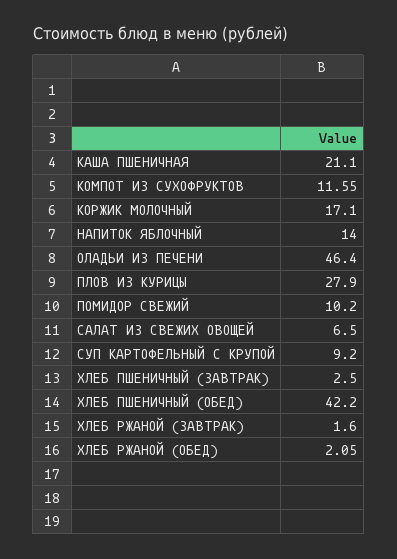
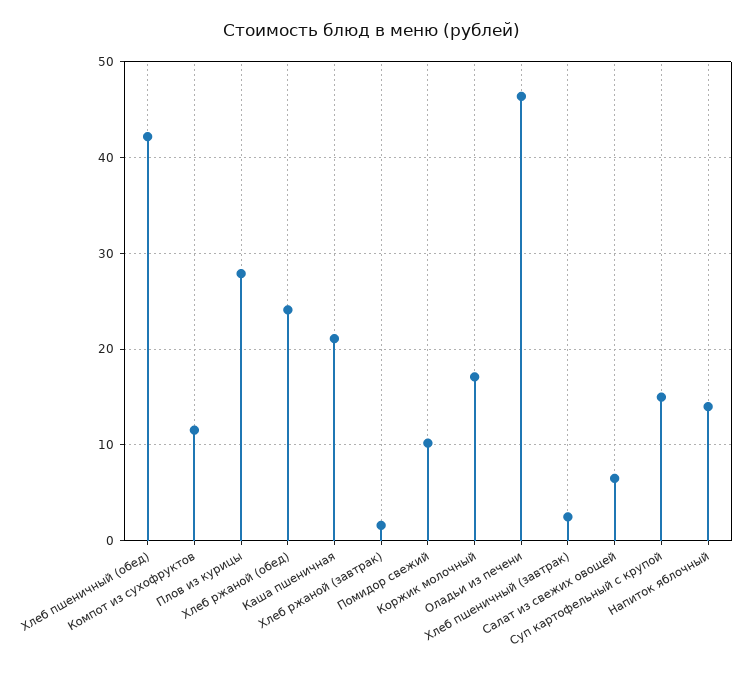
  {
    "КАША ПШЕНИЧНАЯ": 21.1,
    "КОМПОТ ИЗ СУХОФРУКТОВ": 11.55,
    "КОРЖИК МОЛОЧНЫЙ": 17.1,
    "НАПИТОК ЯБЛОЧНЫЙ": 14,
    "ОЛАДЬИ ИЗ ПЕЧЕНИ": 46.4,
    "ПЛОВ ИЗ КУРИЦЫ": 27.9,
    "ПОМИДОР СВЕЖИЙ": 10.2,
    "САЛАТ ИЗ СВЕЖИХ ОВОЩЕЙ": 6.5,
-   "СУП КАРТОФЕЛЬНЫЙ С КРУПОЙ": 9.2,
+   "СУП КАРТОФЕЛЬНЫЙ С КРУПОЙ": 15,
    "ХЛЕБ ПШЕНИЧНЫЙ (ЗАВТРАК)": 2.5,
    "ХЛЕБ ПШЕНИЧНЫЙ (ОБЕД)": 42.2,
    "ХЛЕБ РЖАНОЙ (ЗАВТРАК)": 1.6,
-   "ХЛЕБ РЖАНОЙ (ОБЕД)": 2.05
+   "ХЛЕБ РЖАНОЙ (ОБЕД)": 24
  }

